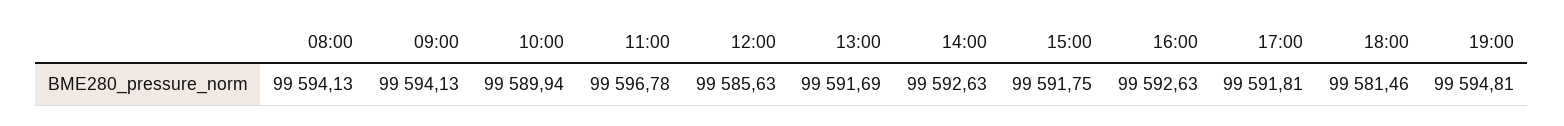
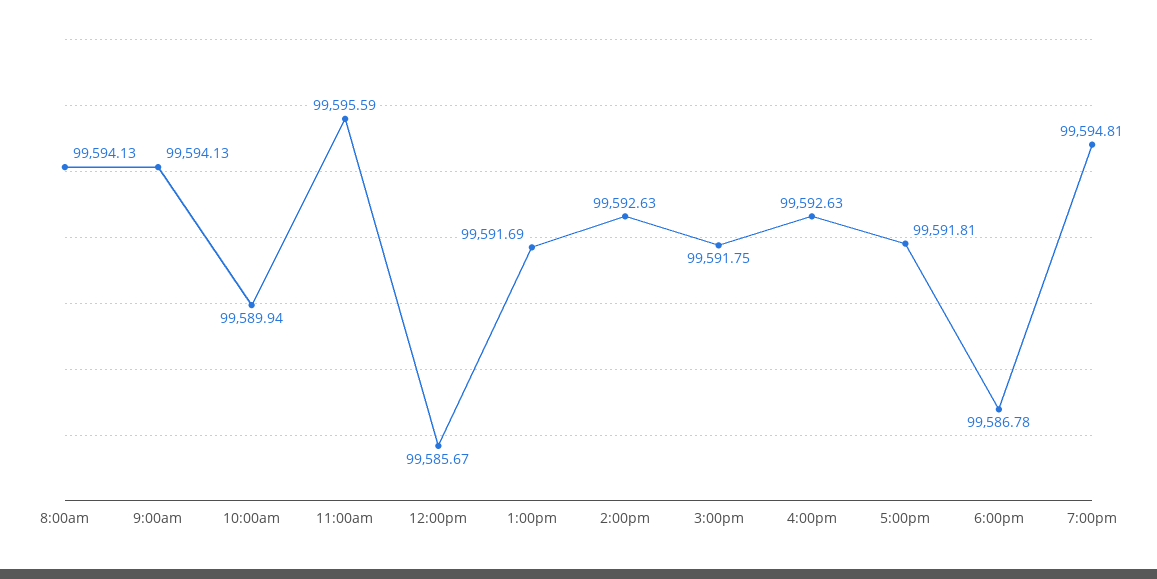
  {
    "08:00": 99594.13,
    "09:00": 99594.13,
    "10:00": 99589.94,
-   "11:00": 99596.78,
+   "11:00": 99595.59,
-   "12:00": 99585.63,
+   "12:00": 99585.67,
    "13:00": 99591.69,
    "14:00": 99592.63,
    "15:00": 99591.75,
    "16:00": 99592.63,
    "17:00": 99591.81,
-   "18:00": 99581.46,
+   "18:00": 99586.78,
    "19:00": 99594.81
  }

